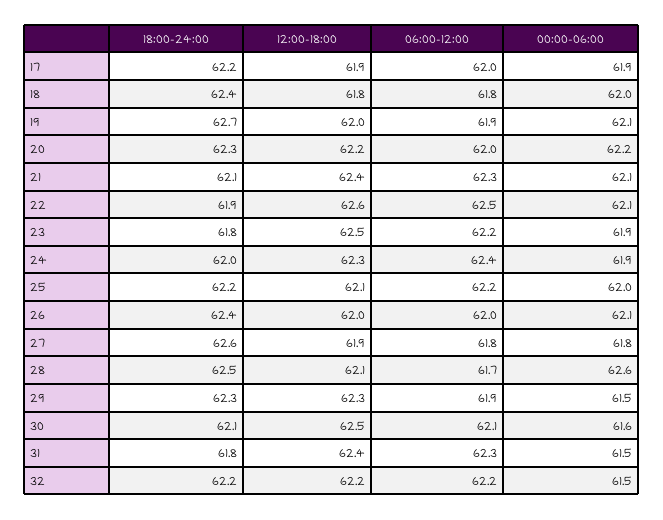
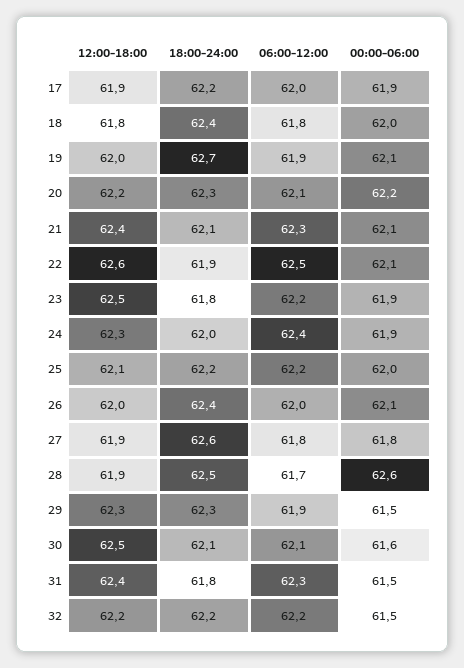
  {
    "18:00-24:00": {
      "17": 62.2,
      "18": 62.4,
      "19": 62.7,
      "20": 62.3,
      "21": 62.1,
      "22": 61.9,
      "23": 61.8,
      "24": 62,
      "25": 62.2,
      "26": 62.4,
      "27": 62.6,
      "28": 62.5,
      "29": 62.3,
      "30": 62.1,
      "31": 61.8,
      "32": 62.2
    },
    "12:00-18:00": {
      "17": 61.9,
      "18": 61.8,
      "19": 62,
      "20": 62.2,
      "21": 62.4,
      "22": 62.6,
      "23": 62.5,
      "24": 62.3,
      "25": 62.1,
      "26": 62,
      "27": 61.9,
-     "28": 62.1,
+     "28": 61.9,
      "29": 62.3,
      "30": 62.5,
      "31": 62.4,
      "32": 62.2
    },
    "06:00-12:00": {
      "17": 62,
      "18": 61.8,
      "19": 61.9,
-     "20": 62,
+     "20": 62.1,
      "21": 62.3,
      "22": 62.5,
      "23": 62.2,
      "24": 62.4,
      "25": 62.2,
      "26": 62,
      "27": 61.8,
      "28": 61.7,
      "29": 61.9,
      "30": 62.1,
      "31": 62.3,
      "32": 62.2
    },
    "00:00-06:00": {
      "17": 61.9,
      "18": 62,
      "19": 62.1,
      "20": 62.2,
      "21": 62.1,
      "22": 62.1,
      "23": 61.9,
      "24": 61.9,
      "25": 62,
      "26": 62.1,
      "27": 61.8,
      "28": 62.6,
      "29": 61.5,
      "30": 61.6,
      "31": 61.5,
      "32": 61.5
    }
  }

